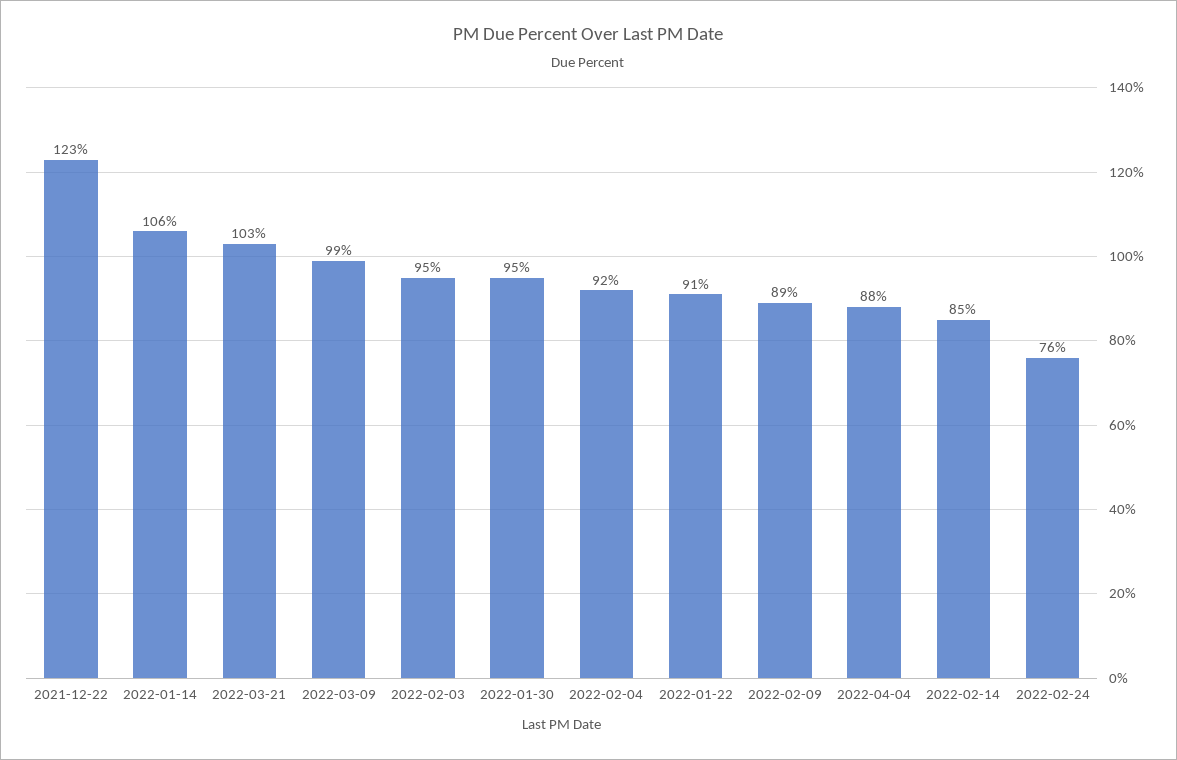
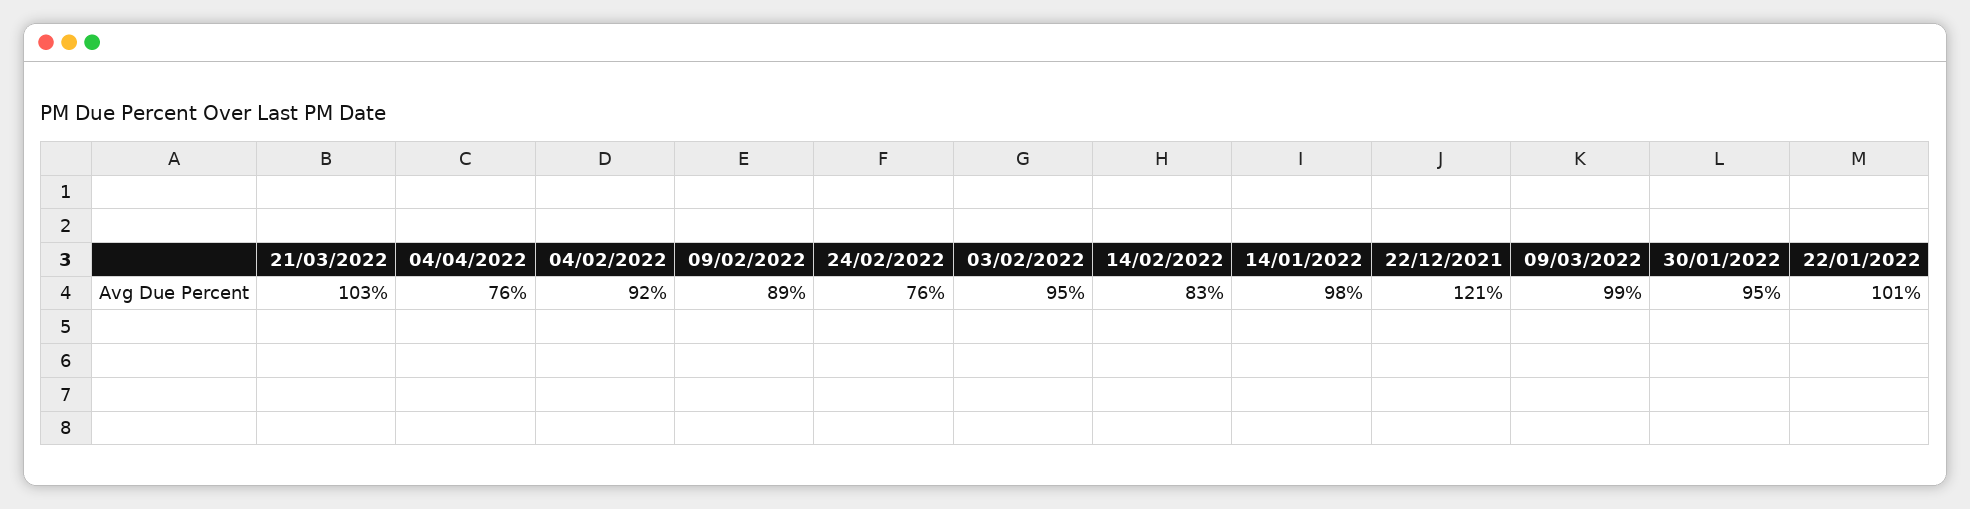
  {
-   "2021-12-22": 123,
+   "2021-12-22": 121,
-   "2022-01-14": 106,
+   "2022-01-14": 98,
    "2022-03-21": 103,
    "2022-03-09": 99,
    "2022-02-03": 95,
    "2022-01-30": 95,
    "2022-02-04": 92,
-   "2022-01-22": 91,
+   "2022-01-22": 101,
    "2022-02-09": 89,
-   "2022-04-04": 88,
+   "2022-04-04": 76,
-   "2022-02-14": 85,
+   "2022-02-14": 83,
    "2022-02-24": 76
  }

